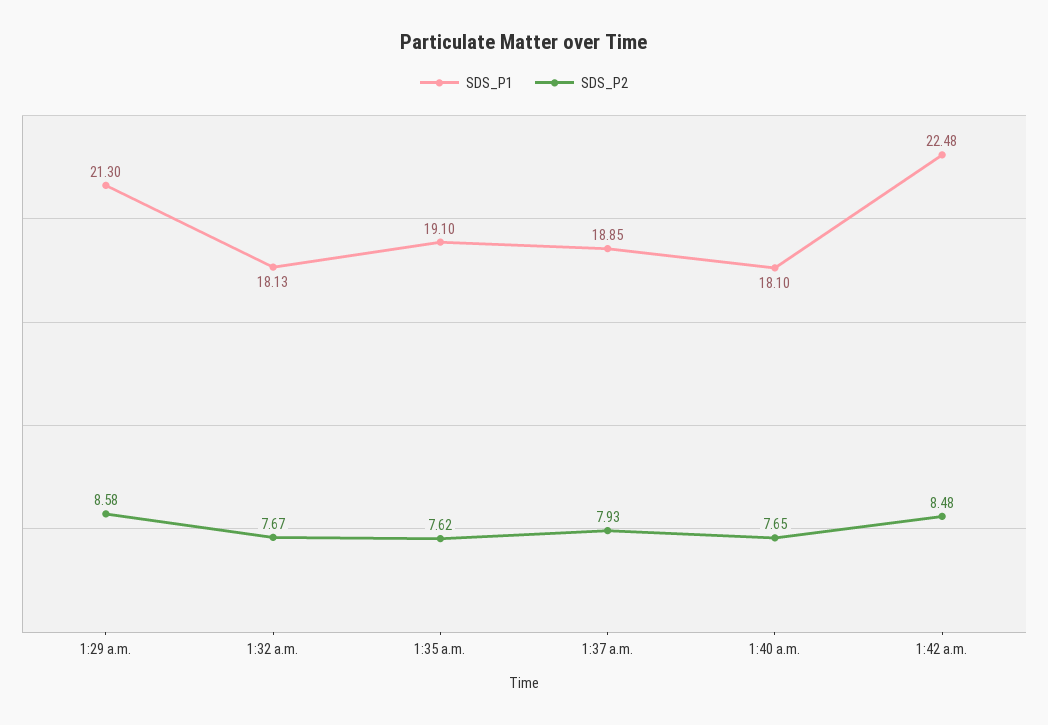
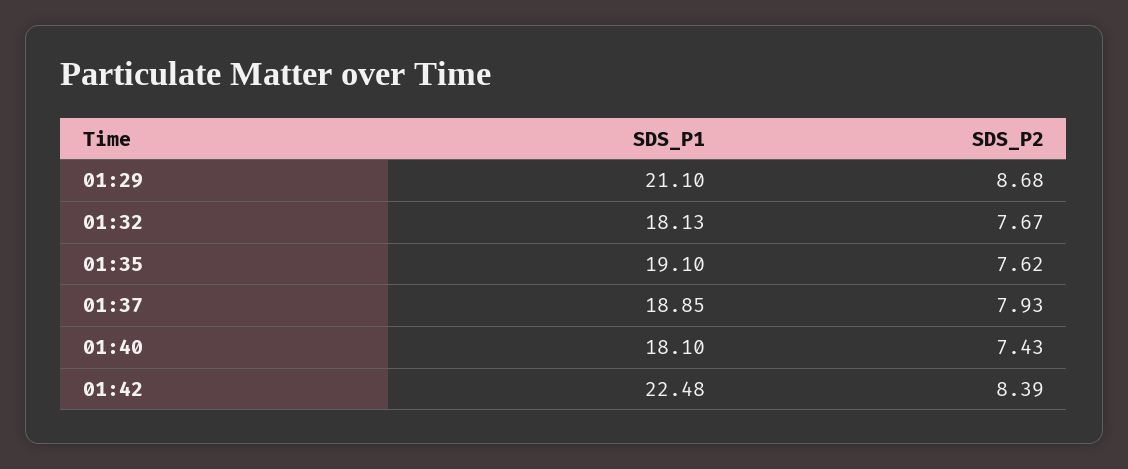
  {
    "SDS_P1": {
-     "1:29 a.m.": 21.3,
+     "1:29 a.m.": 21.1,
      "1:32 a.m.": 18.13,
      "1:35 a.m.": 19.1,
      "1:37 a.m.": 18.85,
      "1:40 a.m.": 18.1,
      "1:42 a.m.": 22.48
    },
    "SDS_P2": {
-     "1:29 a.m.": 8.58,
+     "1:29 a.m.": 8.68,
      "1:32 a.m.": 7.67,
      "1:35 a.m.": 7.62,
      "1:37 a.m.": 7.93,
-     "1:40 a.m.": 7.65,
+     "1:40 a.m.": 7.43,
-     "1:42 a.m.": 8.48
+     "1:42 a.m.": 8.39
    }
  }

